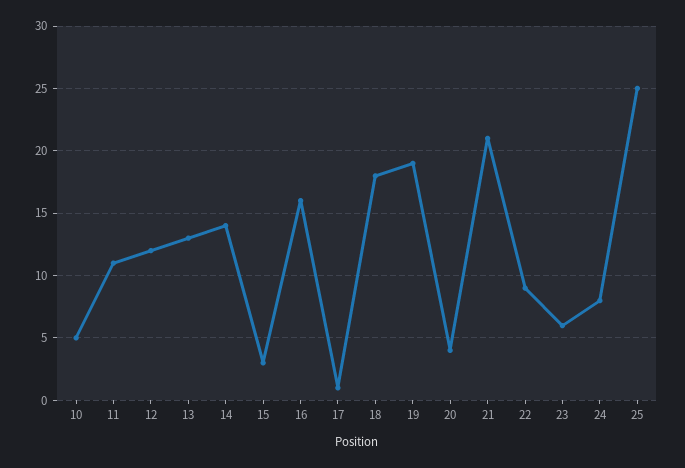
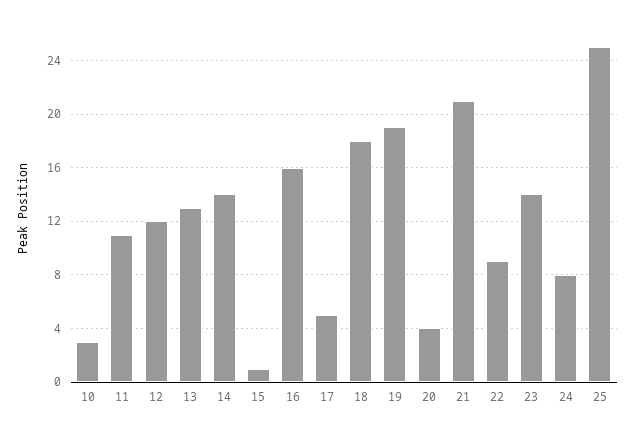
  {
-   "10": 5,
+   "10": 3,
    "11": 11,
    "12": 12,
    "13": 13,
    "14": 14,
-   "15": 3,
+   "15": 1,
    "16": 16,
-   "17": 1,
+   "17": 5,
    "18": 18,
    "19": 19,
    "20": 4,
    "21": 21,
    "22": 9,
-   "23": 6,
+   "23": 14,
    "24": 8,
    "25": 25
  }

